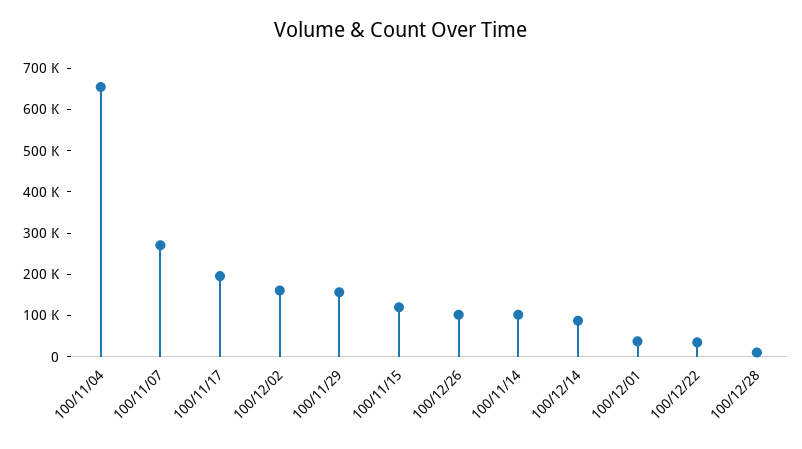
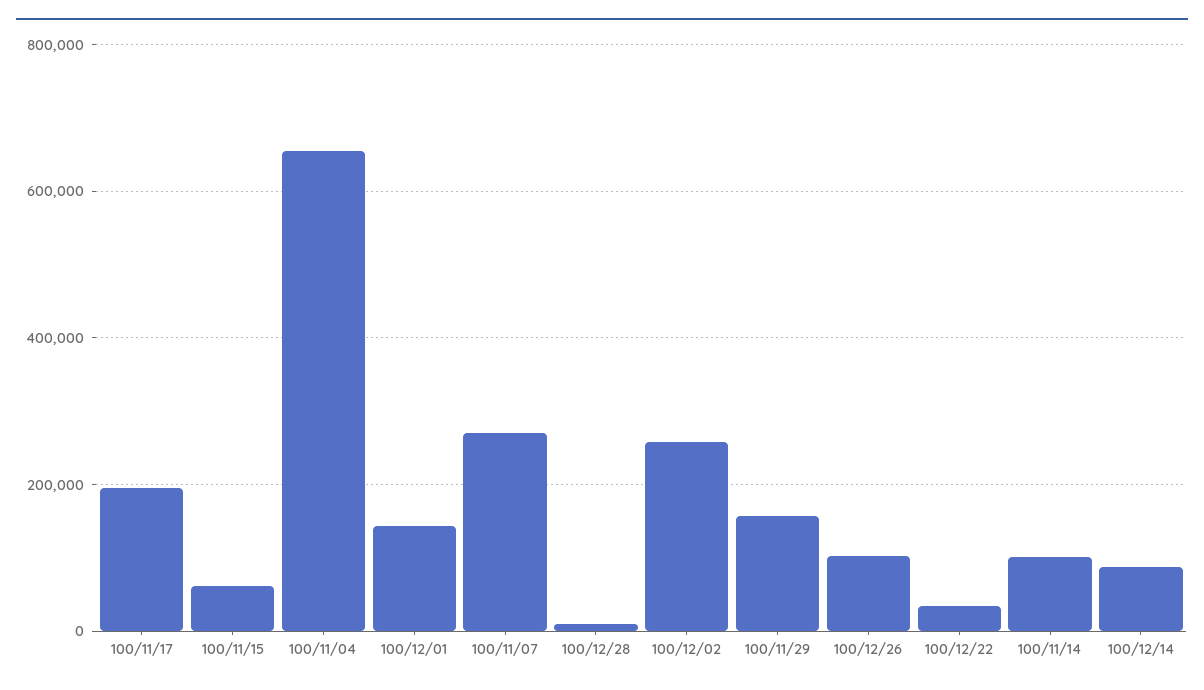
  {
    "100/11/04": 660000,
    "100/11/07": 280000,
    "100/11/17": 200000,
-   "100/12/02": 160000,
+   "100/12/02": 260000,
    "100/11/29": 160000,
-   "100/11/15": 120000,
+   "100/11/15": 60000,
    "100/12/26": 100000,
    "100/11/14": 100000,
    "100/12/14": 80000,
-   "100/12/01": 40000,
+   "100/12/01": 140000,
    "100/12/22": 40000,
    "100/12/28": 20000
  }

